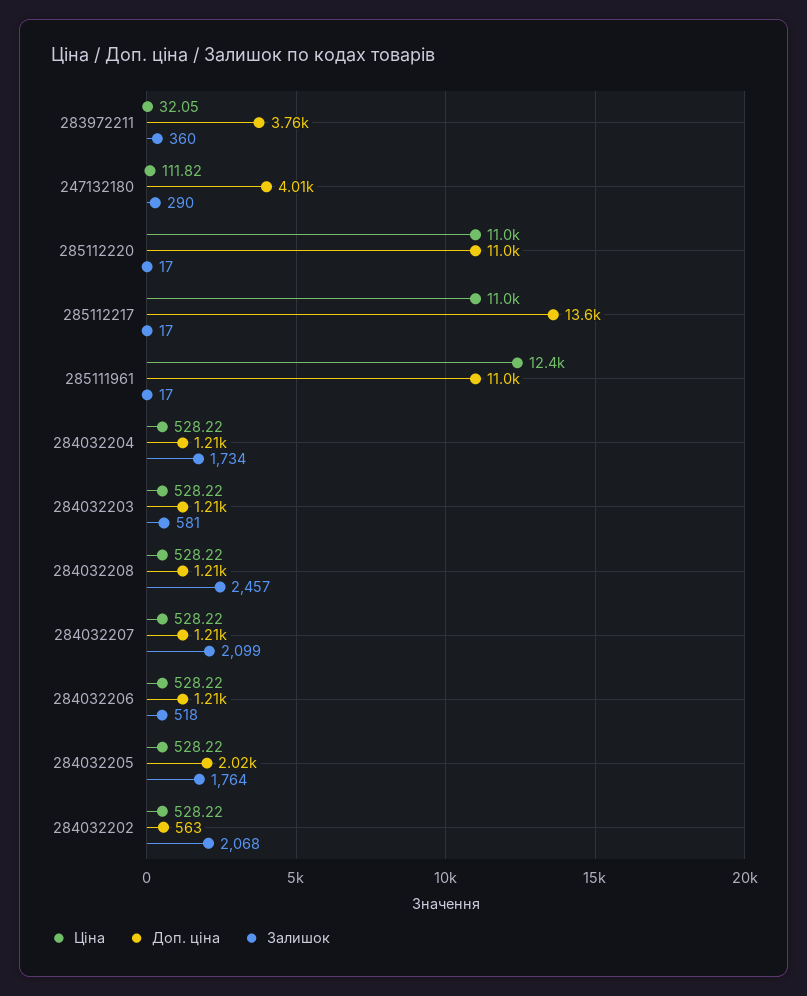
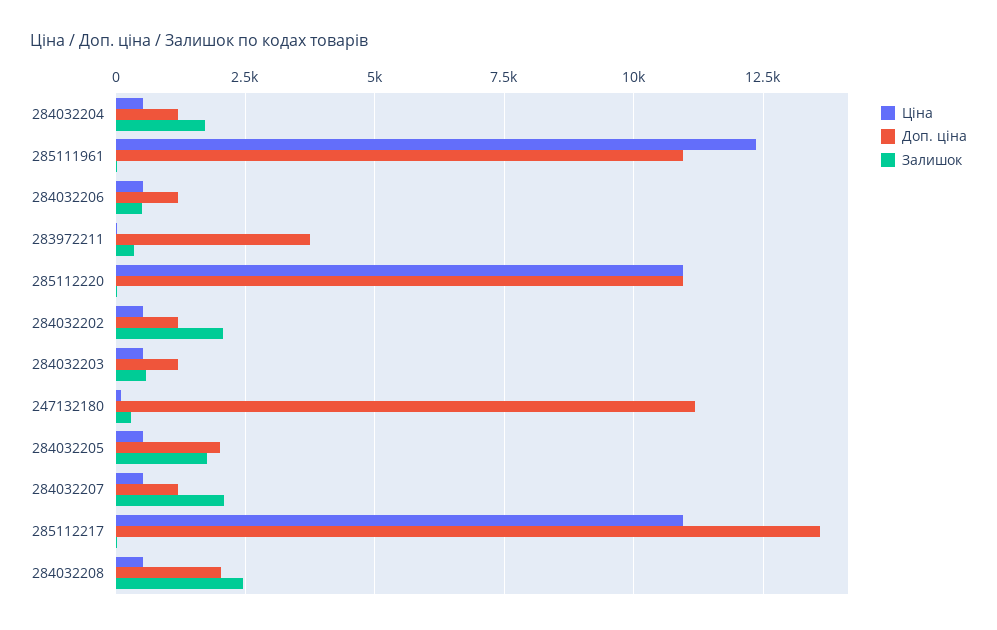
  {
    "Ціна": {
      "283972211": 32.05,
      "247132180": 111.82,
      "285112220": 11000,
      "285112217": 11000,
      "285111961": 12400,
      "284032204": 528.22,
      "284032203": 528.22,
      "284032208": 528.22,
      "284032207": 528.22,
      "284032206": 528.22,
      "284032205": 528.22,
      "284032202": 528.22
    },
    "Доп. ціна": {
      "283972211": 3760,
-     "247132180": 4010,
+     "247132180": 11250,
      "285112220": 11000,
      "285112217": 13600,
      "285111961": 11000,
      "284032204": 1210,
      "284032203": 1210,
-     "284032208": 1210,
+     "284032208": 2000,
      "284032207": 1210,
      "284032206": 1210,
      "284032205": 2020,
-     "284032202": 563
+     "284032202": 1250
    },
    "Залишок": {
      "283972211": 360,
      "247132180": 290,
      "285112220": 17,
      "285112217": 17,
      "285111961": 17,
      "284032204": 1734,
      "284032203": 581,
      "284032208": 2457,
      "284032207": 2099,
      "284032206": 518,
      "284032205": 1764,
      "284032202": 2068
    }
  }

